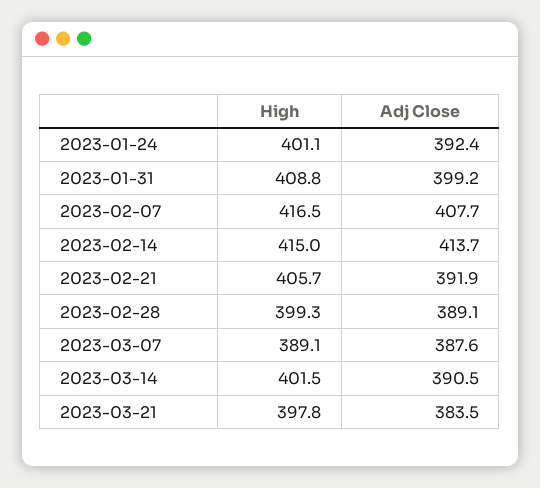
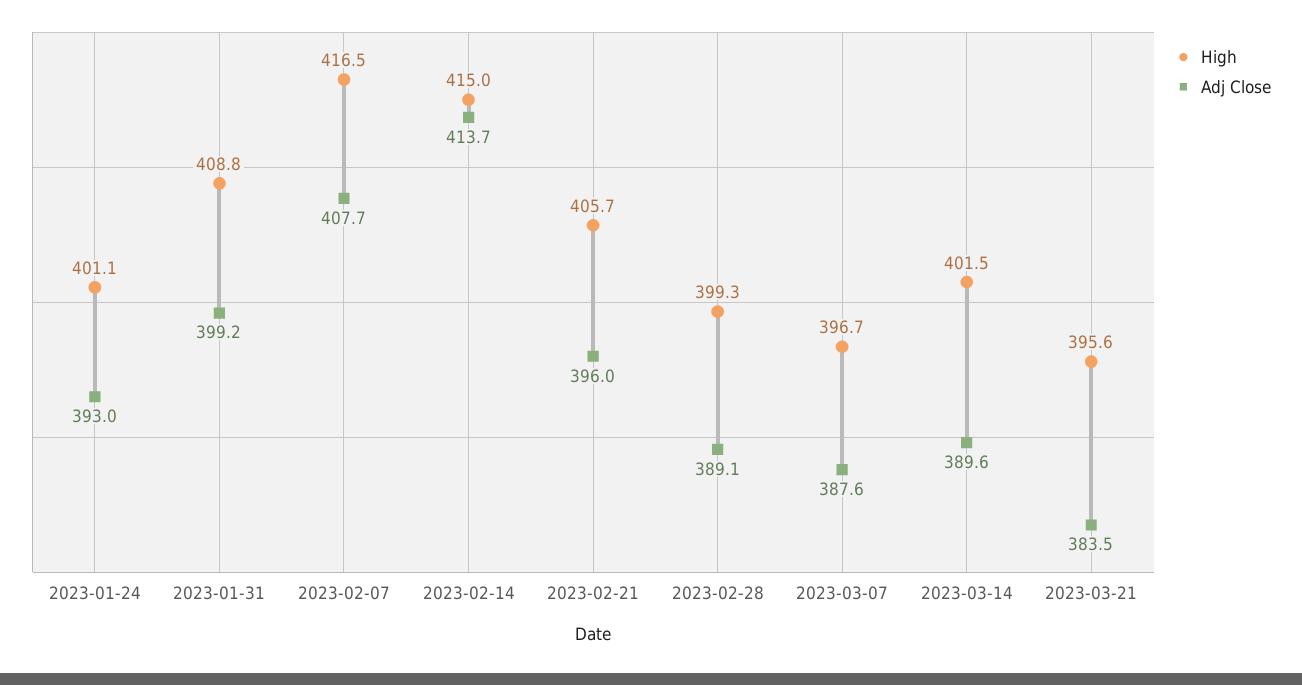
  {
    "High": {
      "2023-01-24": 401.1,
      "2023-01-31": 408.8,
      "2023-02-07": 416.5,
      "2023-02-14": 415,
      "2023-02-21": 405.7,
      "2023-02-28": 399.3,
-     "2023-03-07": 389.1,
+     "2023-03-07": 396.7,
      "2023-03-14": 401.5,
-     "2023-03-21": 397.8
+     "2023-03-21": 395.6
    },
    "Adj Close": {
-     "2023-01-24": 392.4,
+     "2023-01-24": 393,
      "2023-01-31": 399.2,
      "2023-02-07": 407.7,
      "2023-02-14": 413.7,
-     "2023-02-21": 391.9,
+     "2023-02-21": 396,
      "2023-02-28": 389.1,
      "2023-03-07": 387.6,
-     "2023-03-14": 390.5,
+     "2023-03-14": 389.6,
      "2023-03-21": 383.5
    }
  }

